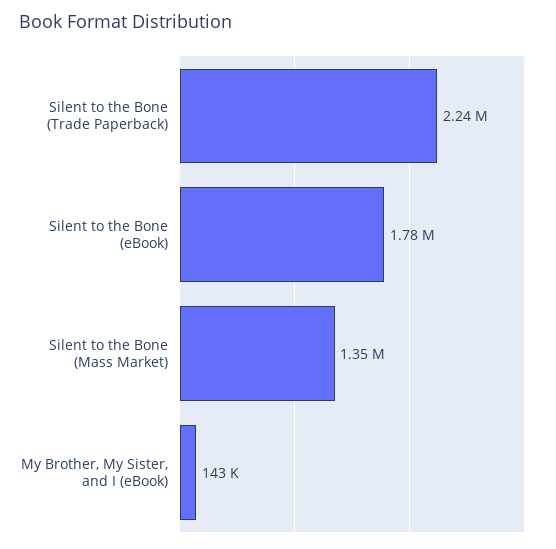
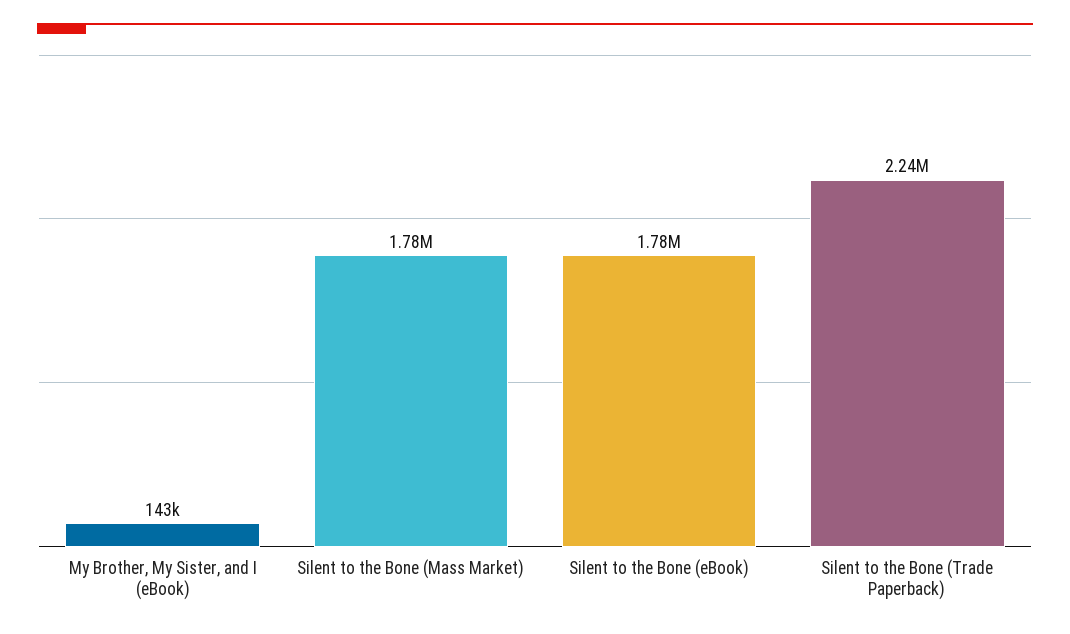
  {
    "Silent to the Bone (Trade Paperback)": 2240000,
    "Silent to the Bone (eBook)": 1780000,
-   "Silent to the Bone (Mass Market)": 1350000,
+   "Silent to the Bone (Mass Market)": 1780000,
    "My Brother, My Sister, and I (eBook)": 143000
  }

